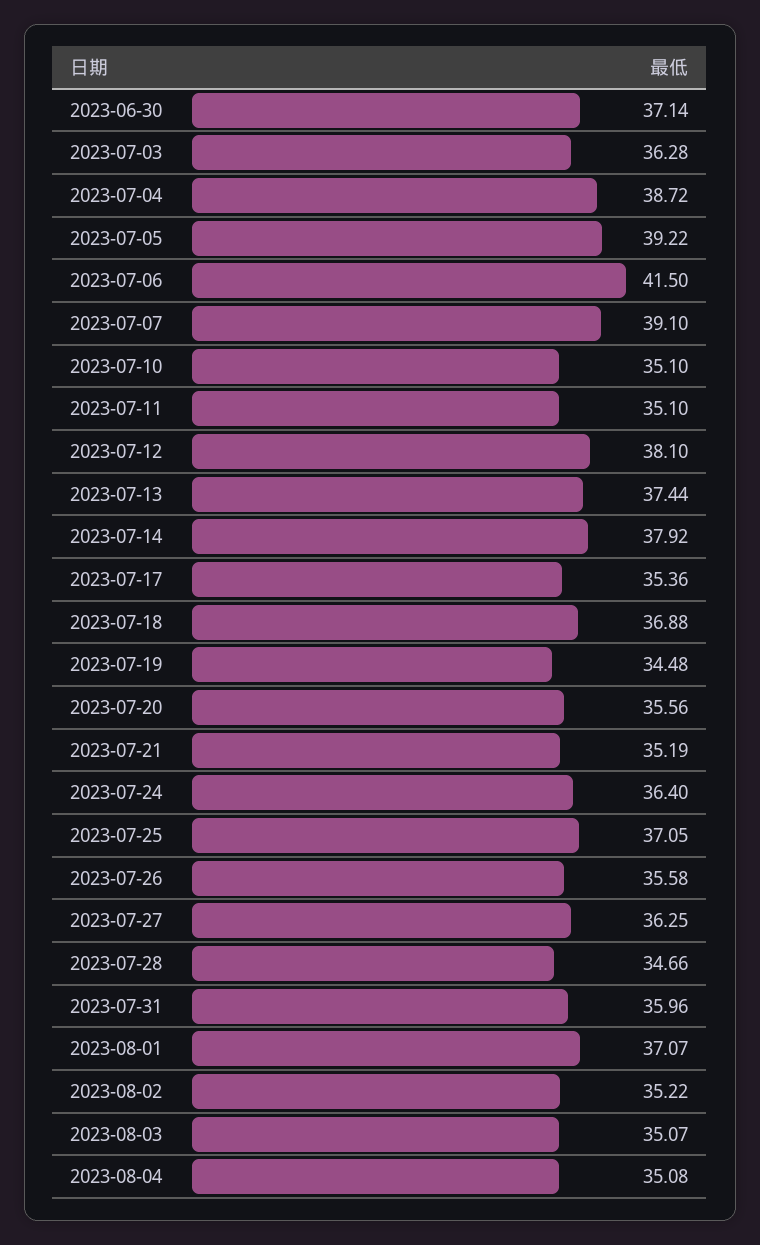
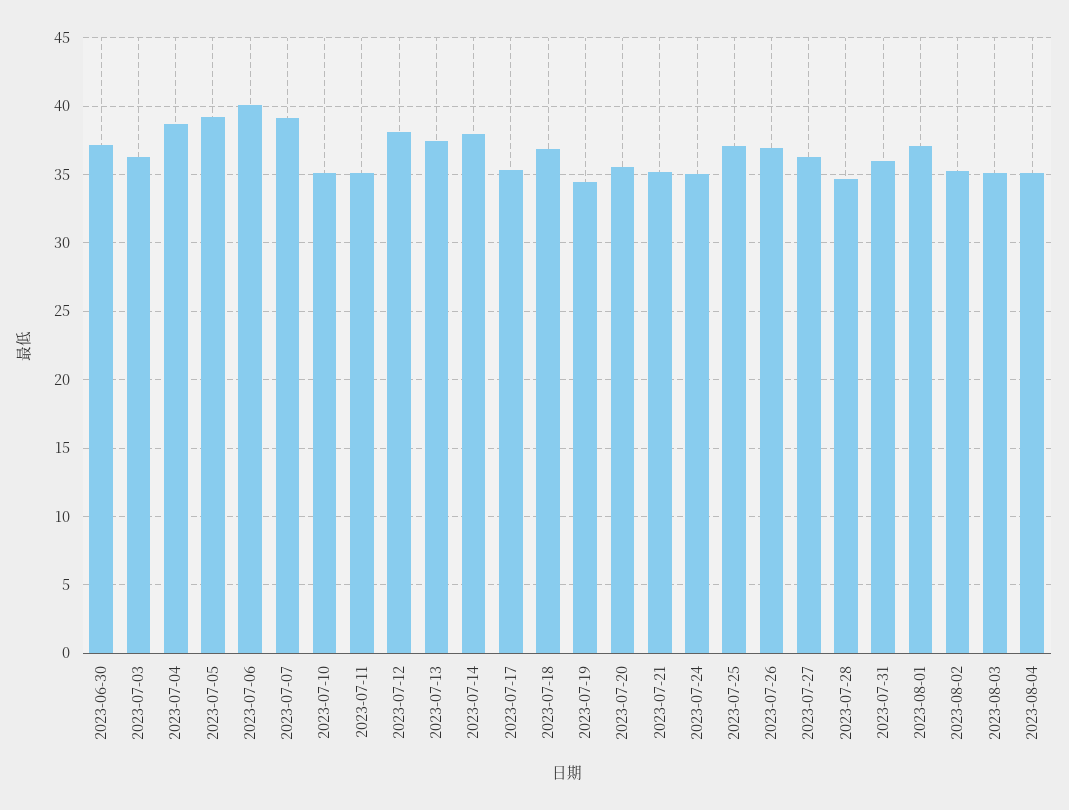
  {
    "2023-06-30": 37.14,
    "2023-07-03": 36.28,
    "2023-07-04": 38.72,
    "2023-07-05": 39.22,
-   "2023-07-06": 41.5,
+   "2023-07-06": 40,
    "2023-07-07": 39.1,
    "2023-07-10": 35.1,
    "2023-07-11": 35.1,
    "2023-07-12": 38.1,
    "2023-07-13": 37.44,
    "2023-07-14": 37.92,
    "2023-07-17": 35.36,
    "2023-07-18": 36.88,
    "2023-07-19": 34.48,
    "2023-07-20": 35.56,
    "2023-07-21": 35.19,
-   "2023-07-24": 36.4,
+   "2023-07-24": 35,
    "2023-07-25": 37.05,
-   "2023-07-26": 35.58,
+   "2023-07-26": 37,
    "2023-07-27": 36.25,
    "2023-07-28": 34.66,
    "2023-07-31": 35.96,
    "2023-08-01": 37.07,
    "2023-08-02": 35.22,
    "2023-08-03": 35.07,
    "2023-08-04": 35.08
  }

